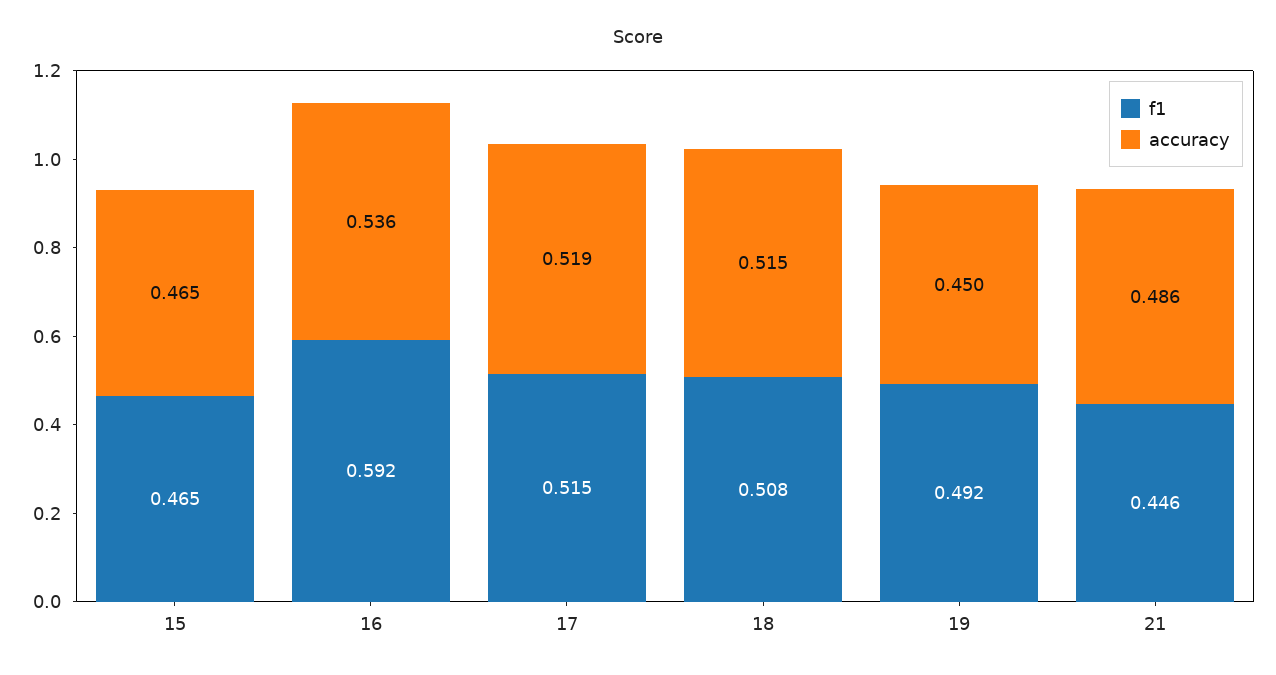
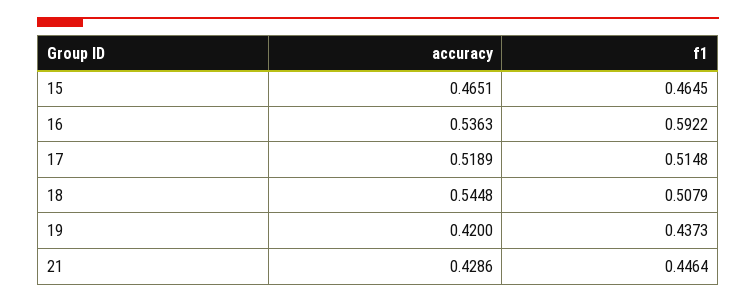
  {
    "f1": {
      "15": 0.4645,
      "16": 0.5922,
      "17": 0.5148,
      "18": 0.5079,
-     "19": 0.492,
+     "19": 0.4373,
      "21": 0.4464
    },
    "accuracy": {
      "15": 0.4651,
      "16": 0.5363,
      "17": 0.5189,
-     "18": 0.515,
+     "18": 0.5448,
-     "19": 0.45,
+     "19": 0.42,
-     "21": 0.486
+     "21": 0.4286
    }
  }

